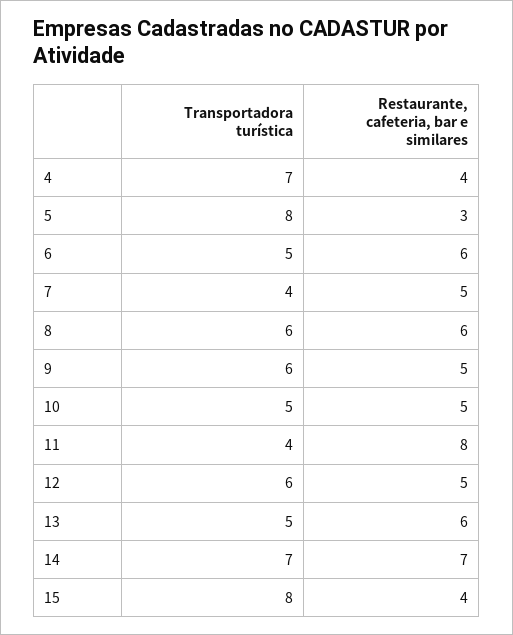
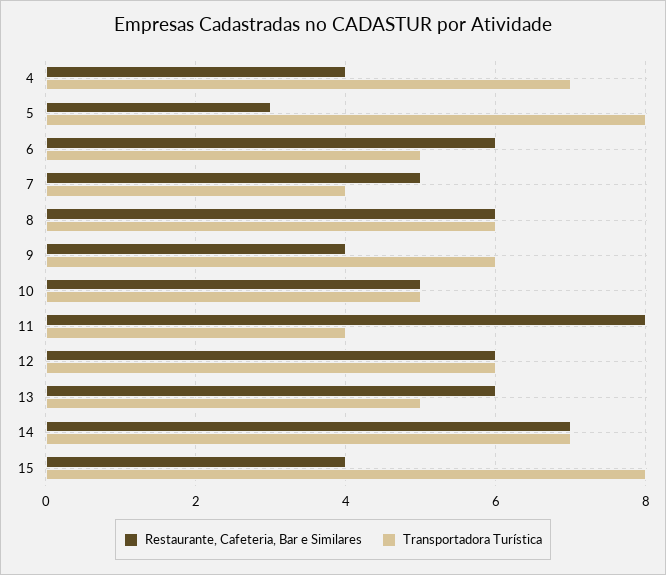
  {
    "Transportadora turística": {
      "4": 7,
      "5": 8,
      "6": 5,
      "7": 4,
      "8": 6,
      "9": 6,
      "10": 5,
      "11": 4,
      "12": 6,
      "13": 5,
      "14": 7,
      "15": 8
    },
    "Restaurante, cafeteria, bar e similares": {
      "4": 4,
      "5": 3,
      "6": 6,
      "7": 5,
      "8": 6,
-     "9": 5,
+     "9": 4,
      "10": 5,
      "11": 8,
-     "12": 5,
+     "12": 6,
      "13": 6,
      "14": 7,
      "15": 4
    }
  }

